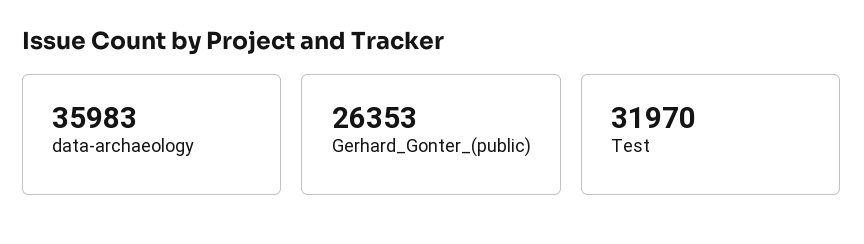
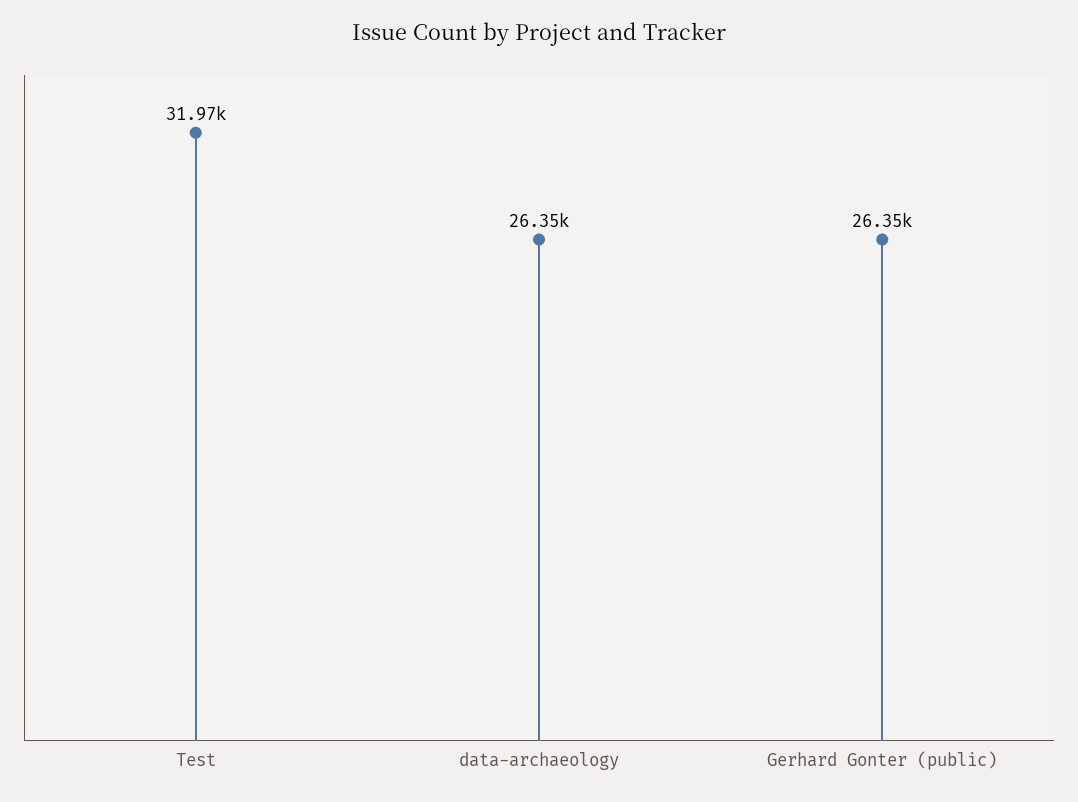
  {
-   "data-archaeology": 35983,
+   "data-archaeology": 26350,
    "Gerhard_Gonter_(public)": 26353,
    "Test": 31970
  }

